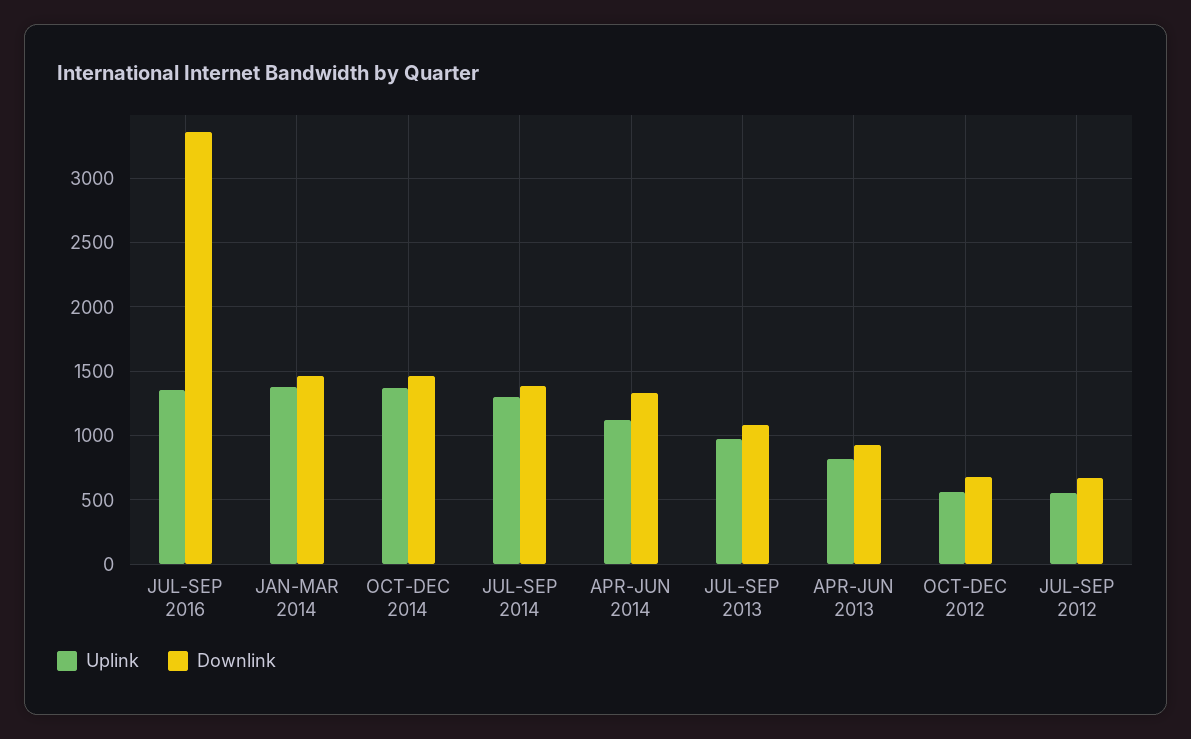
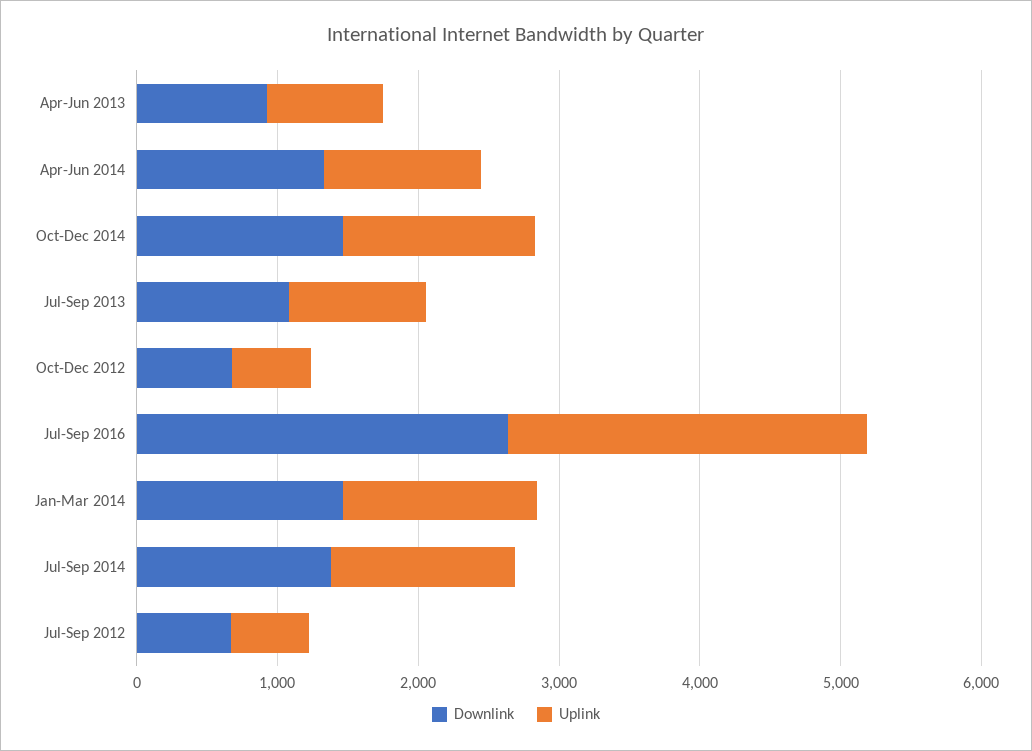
  {
    "Uplink": {
-     "JUL-SEP 2016": 1350,
+     "JUL-SEP 2016": 2600,
      "JAN-MAR 2014": 1400,
      "OCT-DEC 2014": 1350,
      "JUL-SEP 2014": 1300,
      "APR-JUN 2014": 1100,
      "JUL-SEP 2013": 1000,
      "APR-JUN 2013": 800,
      "OCT-DEC 2012": 550,
      "JUL-SEP 2012": 550
    },
    "Downlink": {
-     "JUL-SEP 2016": 3350,
+     "JUL-SEP 2016": 2600,
      "JAN-MAR 2014": 1450,
      "OCT-DEC 2014": 1450,
      "JUL-SEP 2014": 1400,
      "APR-JUN 2014": 1350,
      "JUL-SEP 2013": 1100,
      "APR-JUN 2013": 950,
      "OCT-DEC 2012": 700,
      "JUL-SEP 2012": 650
    }
  }

